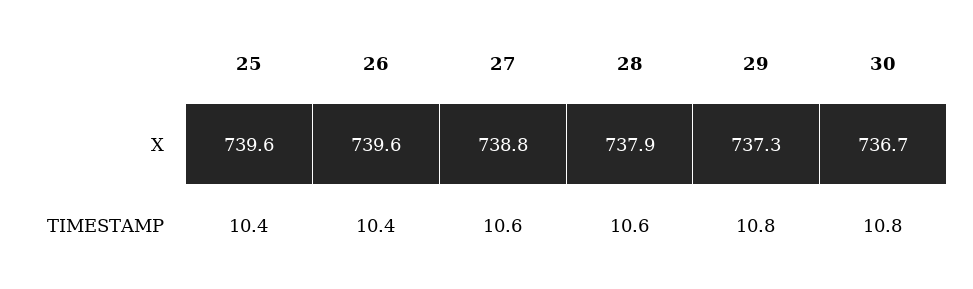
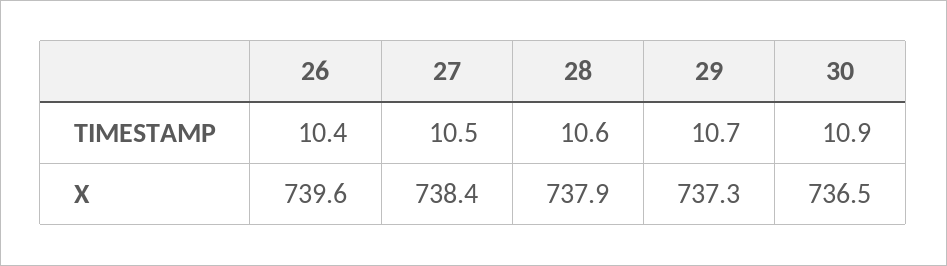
  {
-   "25": {
-     "X": 739.6,
-     "TIMESTAMP": 10.4
-   },
    "26": {
      "X": 739.6,
      "TIMESTAMP": 10.4
    },
    "27": {
-     "X": 738.8,
+     "X": 738.4,
-     "TIMESTAMP": 10.6
+     "TIMESTAMP": 10.5
    },
    "28": {
      "X": 737.9,
      "TIMESTAMP": 10.6
    },
    "29": {
      "X": 737.3,
-     "TIMESTAMP": 10.8
+     "TIMESTAMP": 10.7
    },
    "30": {
-     "X": 736.7,
+     "X": 736.5,
-     "TIMESTAMP": 10.8
+     "TIMESTAMP": 10.9
    }
  }

